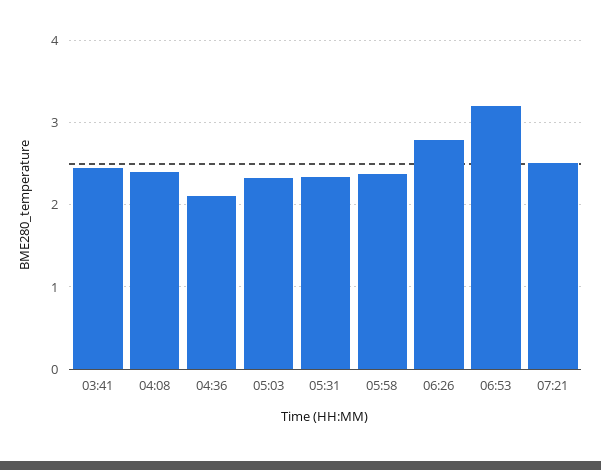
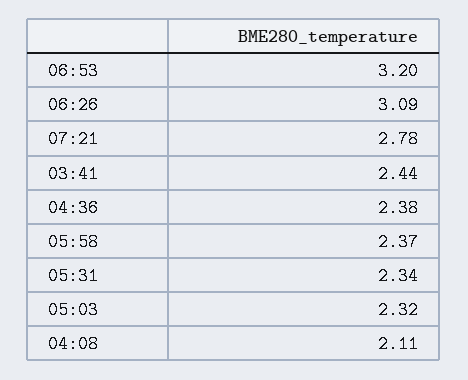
  {
    "03:41": 2.44,
-   "04:08": 2.4,
+   "04:08": 2.11,
-   "04:36": 2.1,
+   "04:36": 2.38,
    "05:03": 2.32,
    "05:31": 2.34,
    "05:58": 2.37,
-   "06:26": 2.8,
+   "06:26": 3.09,
    "06:53": 3.2,
-   "07:21": 2.5
+   "07:21": 2.78
  }

